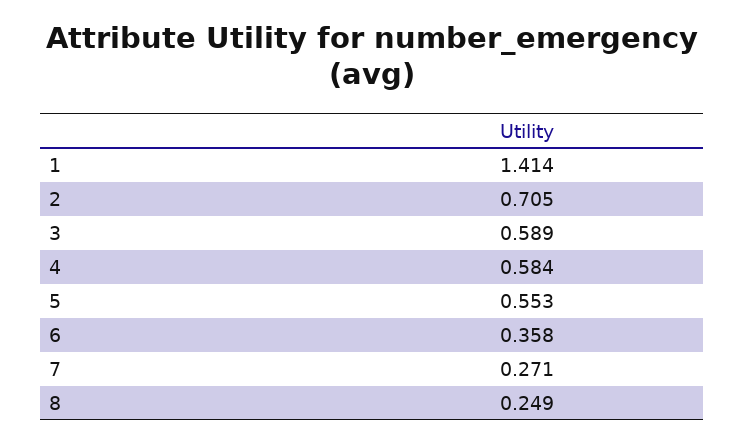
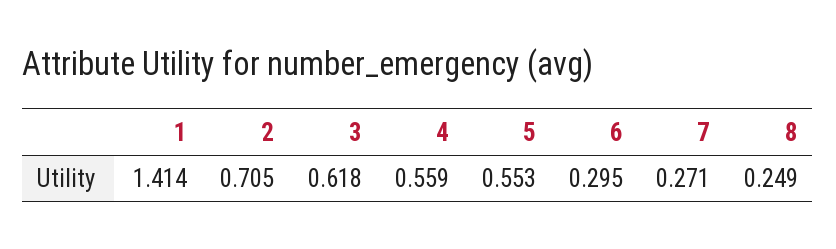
  {
    "1": 1.414,
    "2": 0.705,
-   "3": 0.589,
+   "3": 0.618,
-   "4": 0.584,
+   "4": 0.559,
    "5": 0.553,
-   "6": 0.358,
+   "6": 0.295,
    "7": 0.271,
    "8": 0.249
  }

